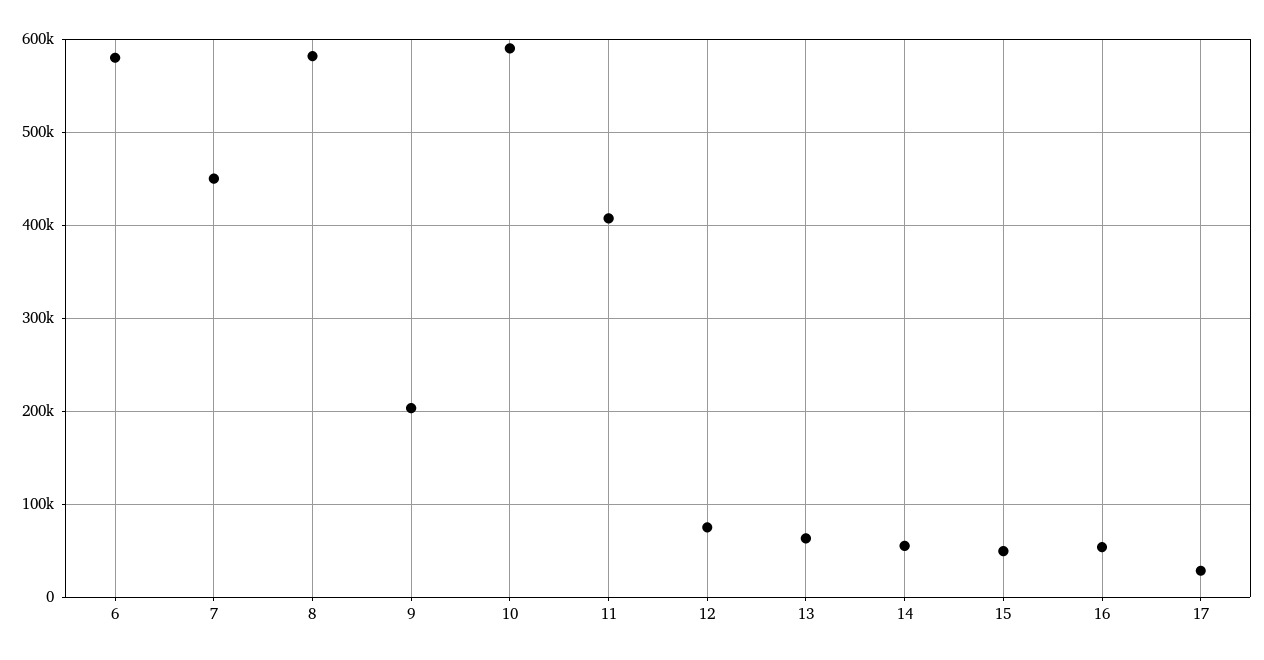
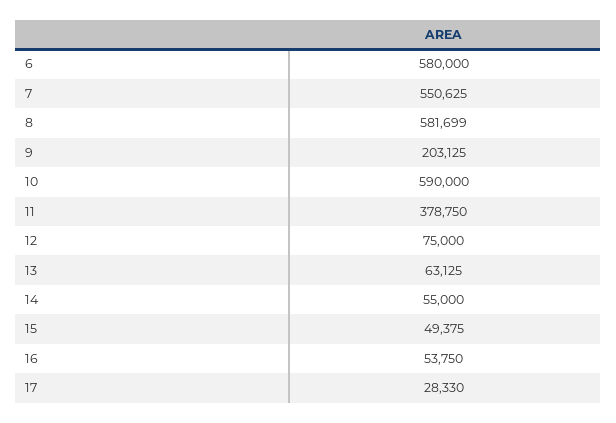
  {
    "6": 580000,
-   "7": 450000,
+   "7": 550625,
    "8": 581699,
    "9": 203125,
    "10": 590000,
-   "11": 410000,
+   "11": 378750,
    "12": 75000,
    "13": 63125,
    "14": 55000,
    "15": 49375,
    "16": 53750,
    "17": 28330
  }

